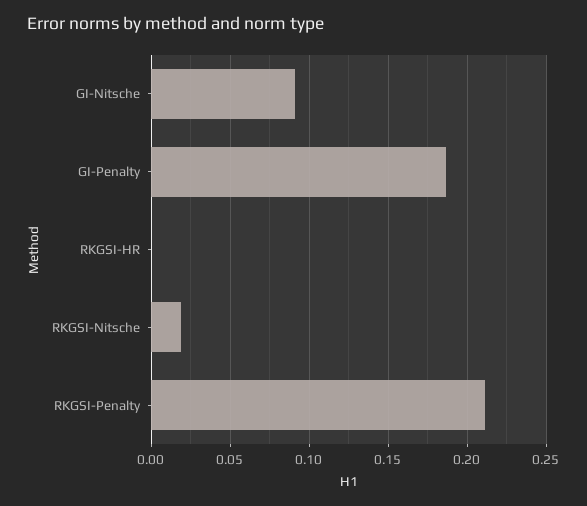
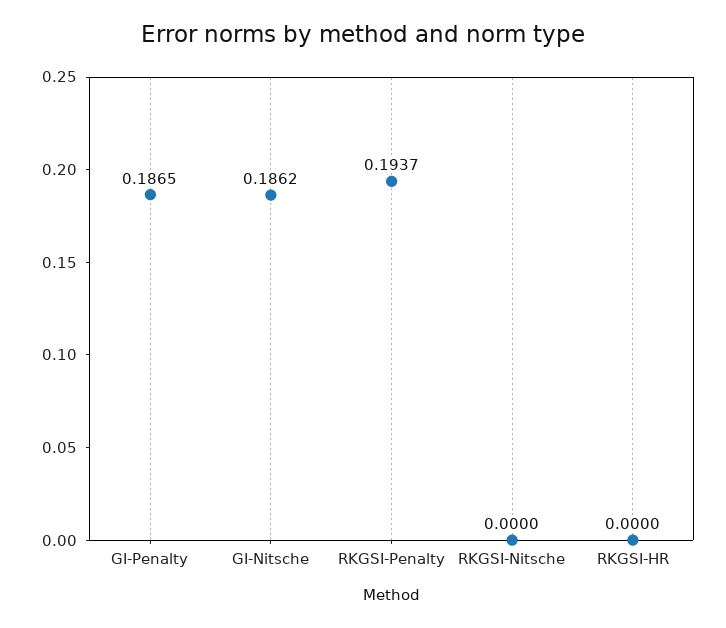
  {
-   "GI-Nitsche": 0.09,
+   "GI-Nitsche": 0.1862,
    "GI-Penalty": 0.1865,
    "RKGSI-HR": 0,
-   "RKGSI-Nitsche": 0.02,
+   "RKGSI-Nitsche": 0,
-   "RKGSI-Penalty": 0.21
+   "RKGSI-Penalty": 0.1937
  }

